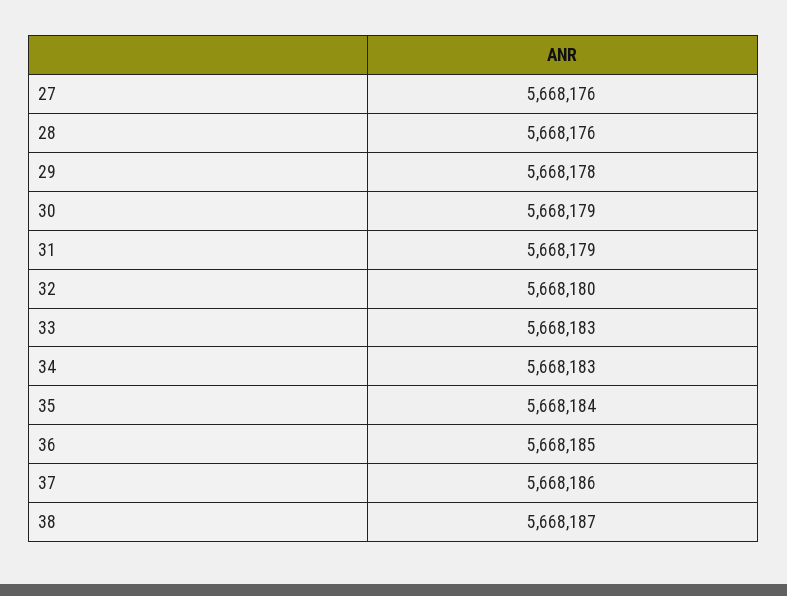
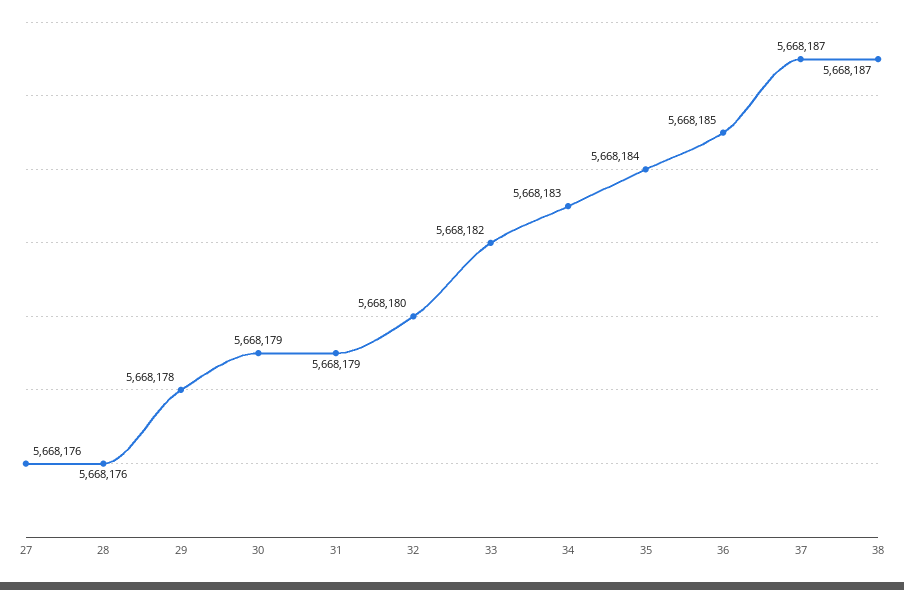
  {
    "27": 5668176,
    "28": 5668176,
    "29": 5668178,
    "30": 5668179,
    "31": 5668179,
    "32": 5668180,
-   "33": 5668183,
+   "33": 5668182,
    "34": 5668183,
    "35": 5668184,
    "36": 5668185,
-   "37": 5668186,
+   "37": 5668187,
    "38": 5668187
  }

